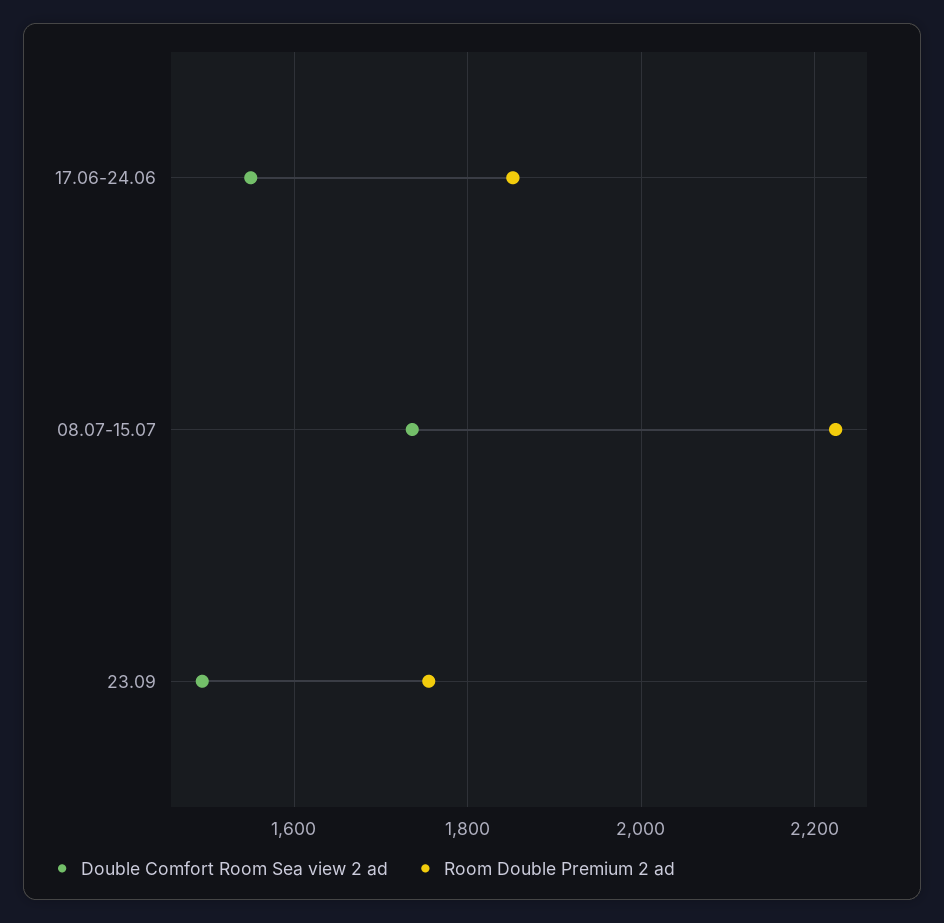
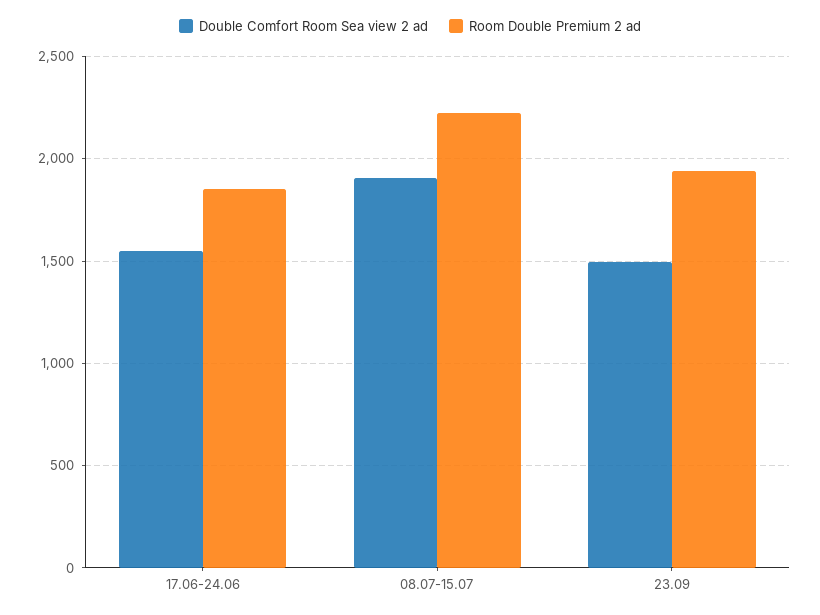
  {
    "Double Comfort Room Sea view 2 ad": {
      "17.06-24.06": 1560,
-     "08.07-15.07": 1740,
+     "08.07-15.07": 1900,
      "23.09": 1500
    },
    "Room Double Premium 2 ad": {
      "17.06-24.06": 1860,
      "08.07-15.07": 2220,
-     "23.09": 1760
+     "23.09": 1950
    }
  }

